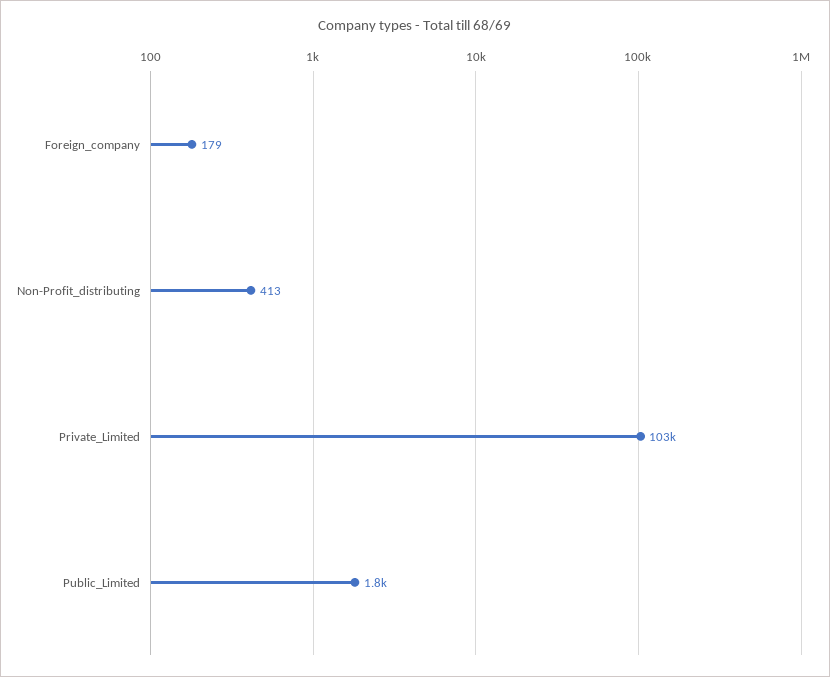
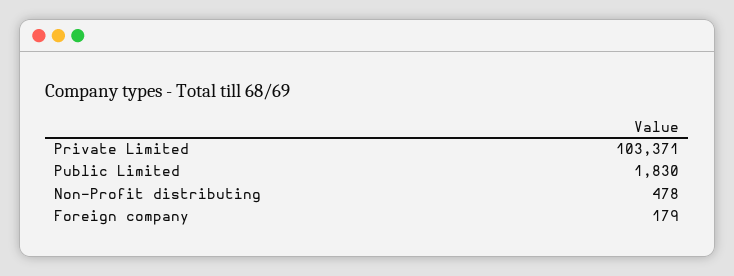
  {
    "Foreign_company": 179,
-   "Non-Profit_distributing": 413,
+   "Non-Profit_distributing": 478,
    "Private_Limited": 103371,
    "Public_Limited": 1830
  }

